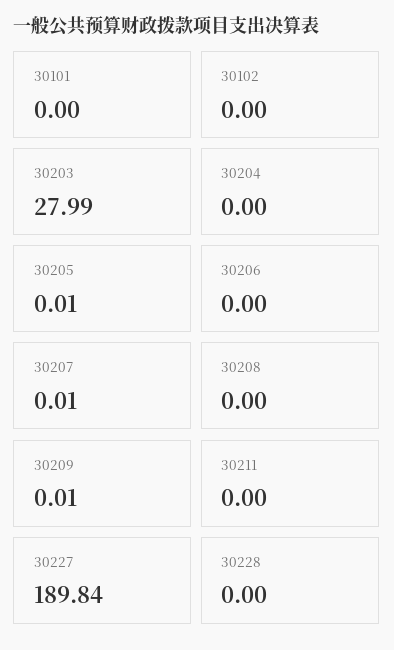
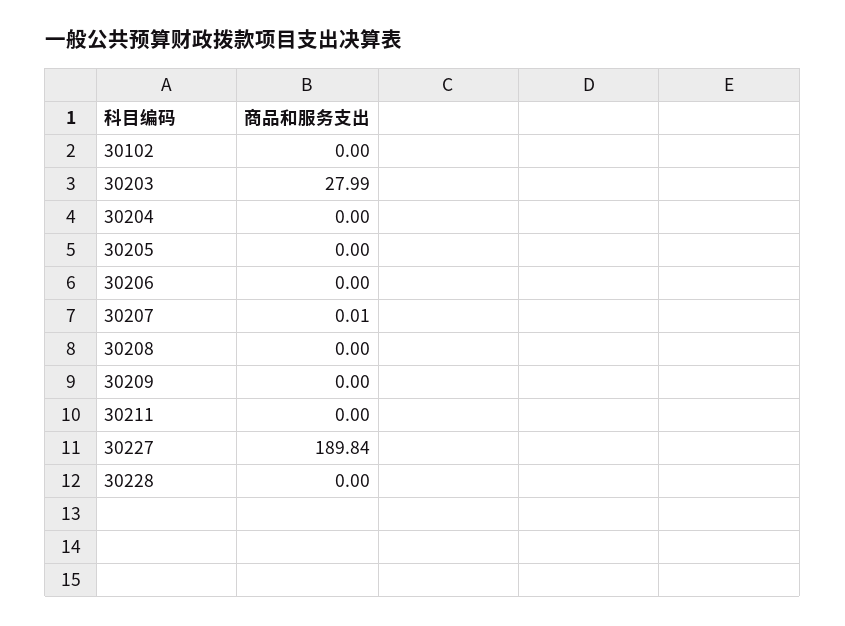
  {
-   "30101": 0,
    "30102": 0,
    "30203": 27.99,
    "30204": 0,
-   "30205": 0.01,
+   "30205": 0,
    "30206": 0,
    "30207": 0.01,
    "30208": 0,
-   "30209": 0.01,
+   "30209": 0,
    "30211": 0,
    "30227": 189.84,
    "30228": 0
  }

